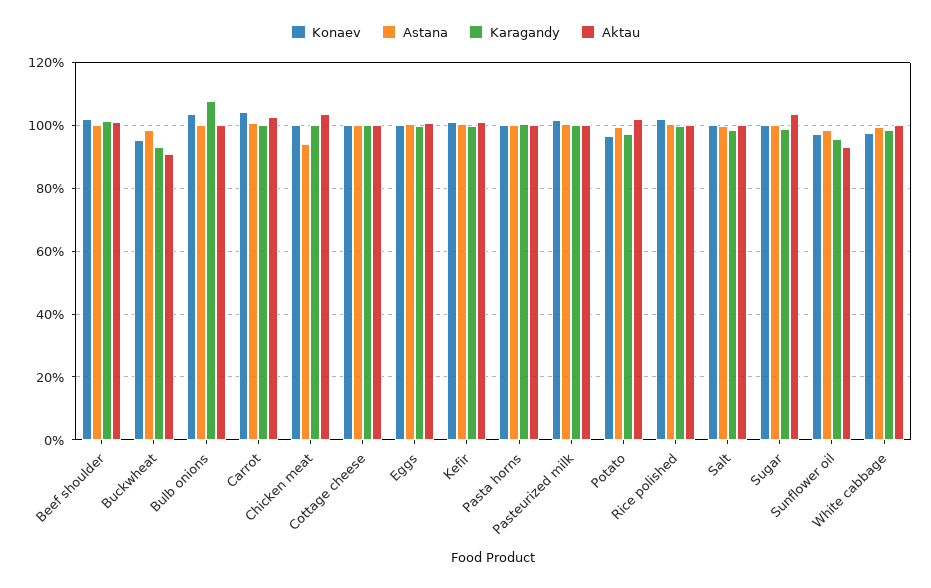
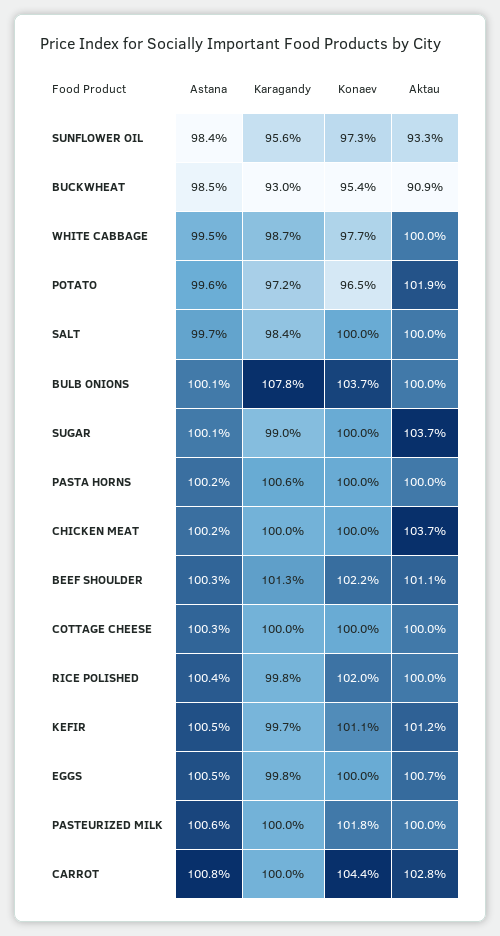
  {
    "Konaev": {
      "Beef shoulder": 102.2,
      "Buckwheat": 95.4,
      "Bulb onions": 103.7,
      "Carrot": 104.4,
      "Chicken meat": 100,
      "Cottage cheese": 100,
      "Eggs": 100,
      "Kefir": 101.1,
      "Pasta horns": 100,
      "Pasteurized milk": 101.8,
      "Potato": 96.5,
      "Rice polished": 102,
      "Salt": 100,
      "Sugar": 100,
      "Sunflower oil": 97.3,
      "White cabbage": 97.7
    },
    "Astana": {
      "Beef shoulder": 100.3,
      "Buckwheat": 98.5,
      "Bulb onions": 100.1,
      "Carrot": 100.8,
-     "Chicken meat": 94,
+     "Chicken meat": 100.2,
      "Cottage cheese": 100.3,
      "Eggs": 100.5,
      "Kefir": 100.5,
      "Pasta horns": 100.2,
      "Pasteurized milk": 100.6,
      "Potato": 99.6,
      "Rice polished": 100.4,
      "Salt": 99.7,
      "Sugar": 100.1,
      "Sunflower oil": 98.4,
      "White cabbage": 99.5
    },
    "Karagandy": {
      "Beef shoulder": 101.3,
      "Buckwheat": 93,
      "Bulb onions": 107.8,
      "Carrot": 100,
      "Chicken meat": 100,
      "Cottage cheese": 100,
      "Eggs": 99.8,
      "Kefir": 99.7,
      "Pasta horns": 100.6,
      "Pasteurized milk": 100,
      "Potato": 97.2,
      "Rice polished": 99.8,
      "Salt": 98.4,
      "Sugar": 99,
      "Sunflower oil": 95.6,
      "White cabbage": 98.7
    },
    "Aktau": {
      "Beef shoulder": 101.1,
      "Buckwheat": 90.9,
      "Bulb onions": 100,
      "Carrot": 102.8,
      "Chicken meat": 103.7,
      "Cottage cheese": 100,
      "Eggs": 100.7,
      "Kefir": 101.2,
      "Pasta horns": 100,
      "Pasteurized milk": 100,
      "Potato": 101.9,
      "Rice polished": 100,
      "Salt": 100,
      "Sugar": 103.7,
      "Sunflower oil": 93.3,
      "White cabbage": 100
    }
  }

